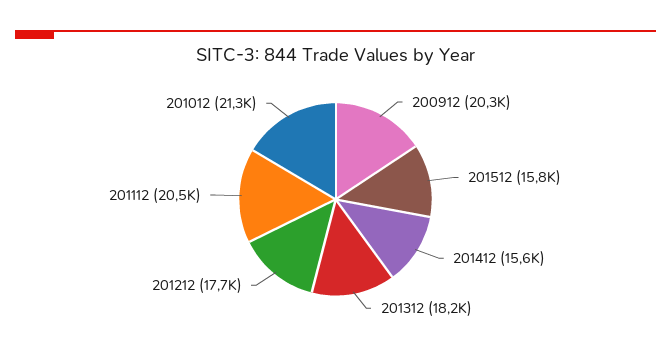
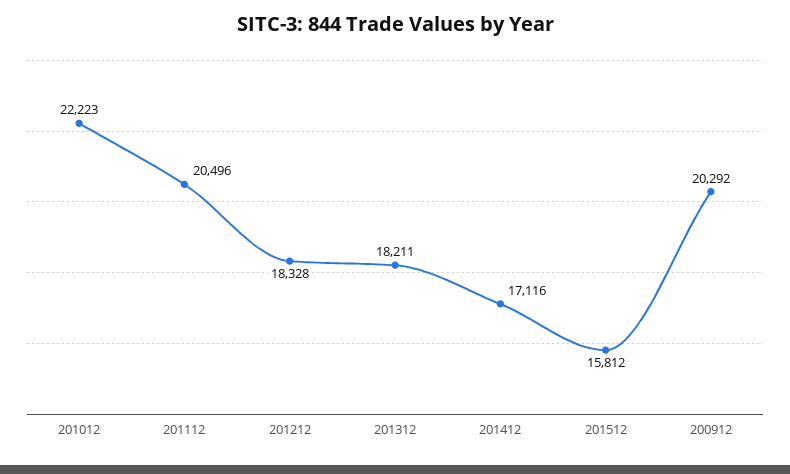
  {
    "200912": 20292,
    "201512": 15812,
-   "201412": 15600,
+   "201412": 17116,
    "201312": 18211,
-   "201212": 17700,
+   "201212": 18328,
    "201112": 20496,
-   "201012": 21300
+   "201012": 22223
  }

